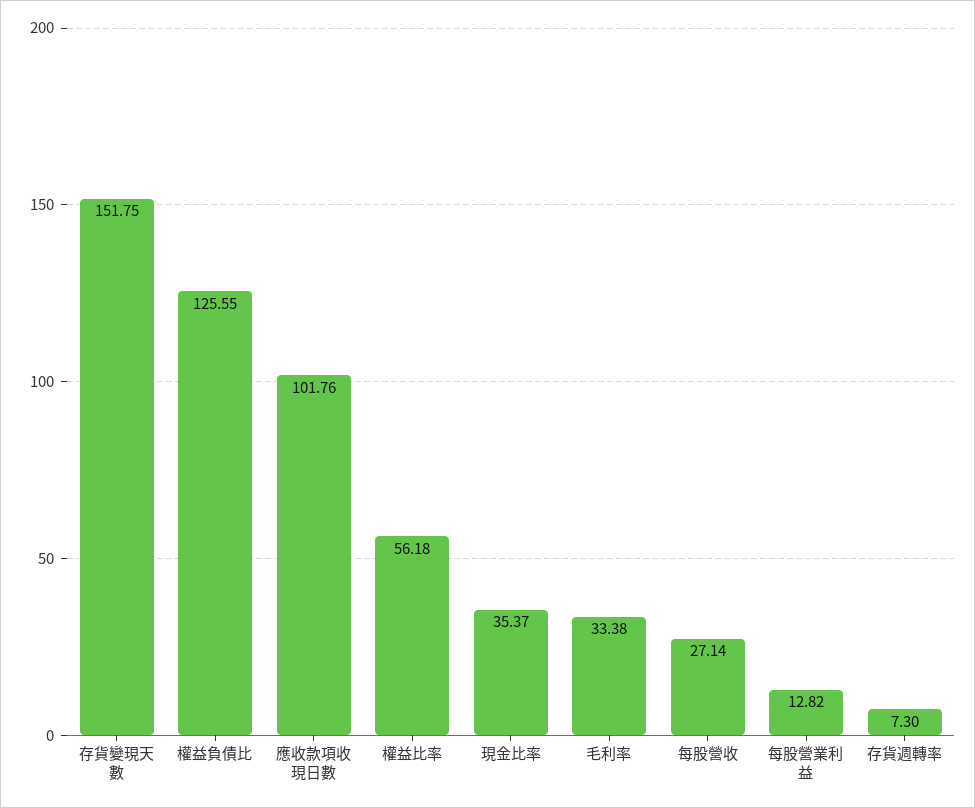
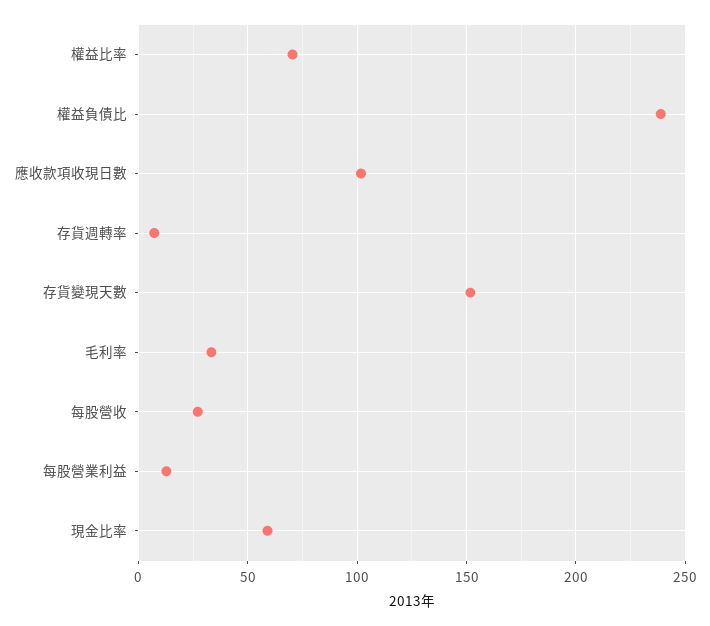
  {
    "存貨變現天數": 151.75,
-   "權益負債比": 125.55,
+   "權益負債比": 240,
    "應收款項收現日數": 101.76,
-   "權益比率": 56.18,
+   "權益比率": 70,
-   "現金比率": 35.37,
+   "現金比率": 60,
    "毛利率": 33.38,
    "每股營收": 27.14,
    "每股營業利益": 12.82,
    "存貨週轉率": 7.3
  }

